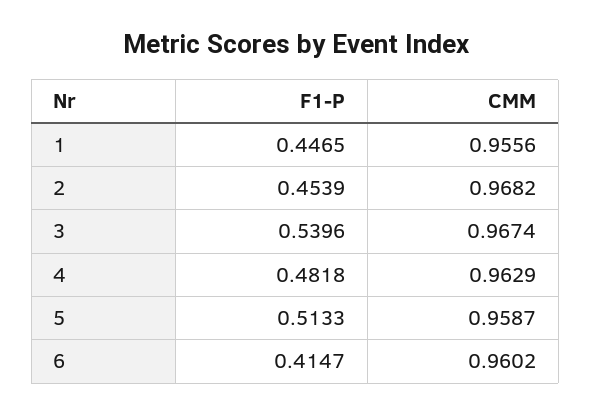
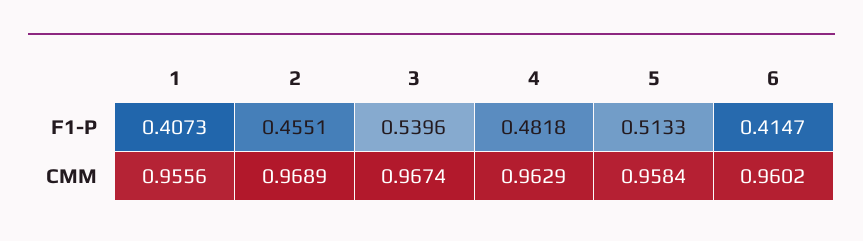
  {
    "F1-P": {
-     "1": 0.4465,
+     "1": 0.4073,
-     "2": 0.4539,
+     "2": 0.4551,
      "3": 0.5396,
      "4": 0.4818,
      "5": 0.5133,
      "6": 0.4147
    },
    "CMM": {
      "1": 0.9556,
-     "2": 0.9682,
+     "2": 0.9689,
      "3": 0.9674,
      "4": 0.9629,
-     "5": 0.9587,
+     "5": 0.9584,
      "6": 0.9602
    }
  }

